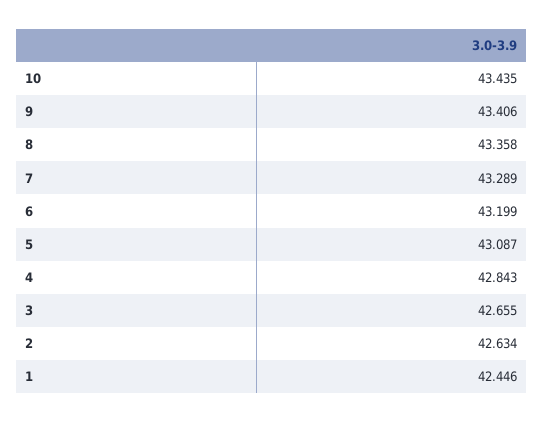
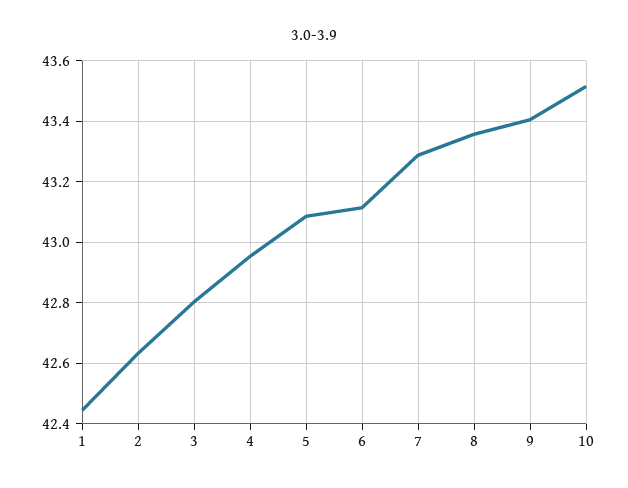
  {
-   "10": 43.435,
+   "10": 43.52,
    "9": 43.406,
    "8": 43.358,
    "7": 43.289,
-   "6": 43.199,
+   "6": 43.12,
    "5": 43.087,
-   "4": 42.843,
+   "4": 42.96,
-   "3": 42.655,
+   "3": 42.8,
    "2": 42.634,
    "1": 42.446
  }

